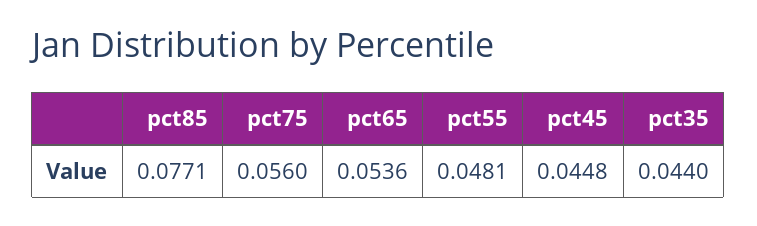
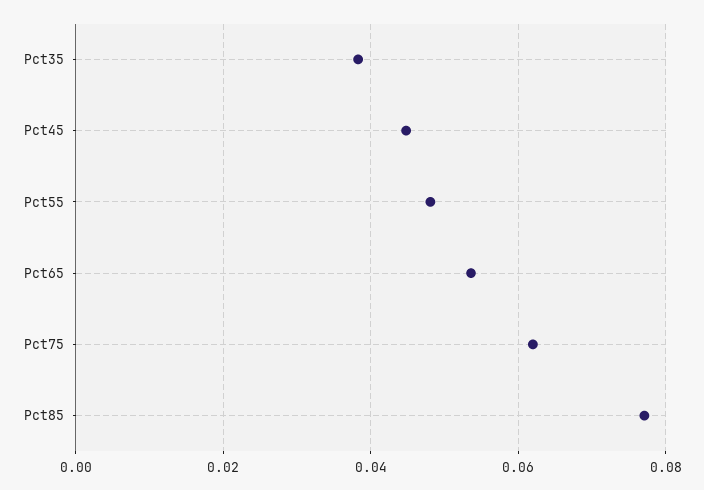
  {
    "pct85": 0.0771,
-   "pct75": 0.056,
+   "pct75": 0.062,
    "pct65": 0.0536,
    "pct55": 0.0481,
    "pct45": 0.0448,
-   "pct35": 0.044
+   "pct35": 0.038
  }

